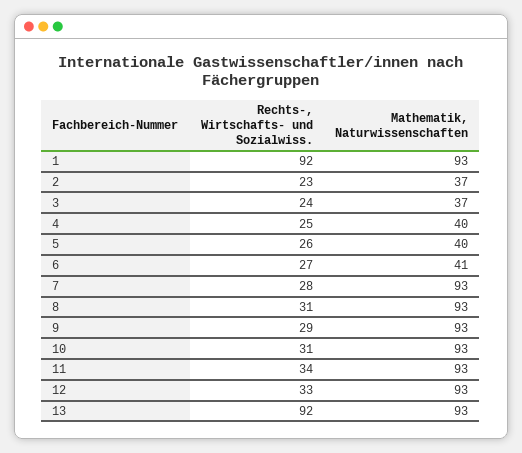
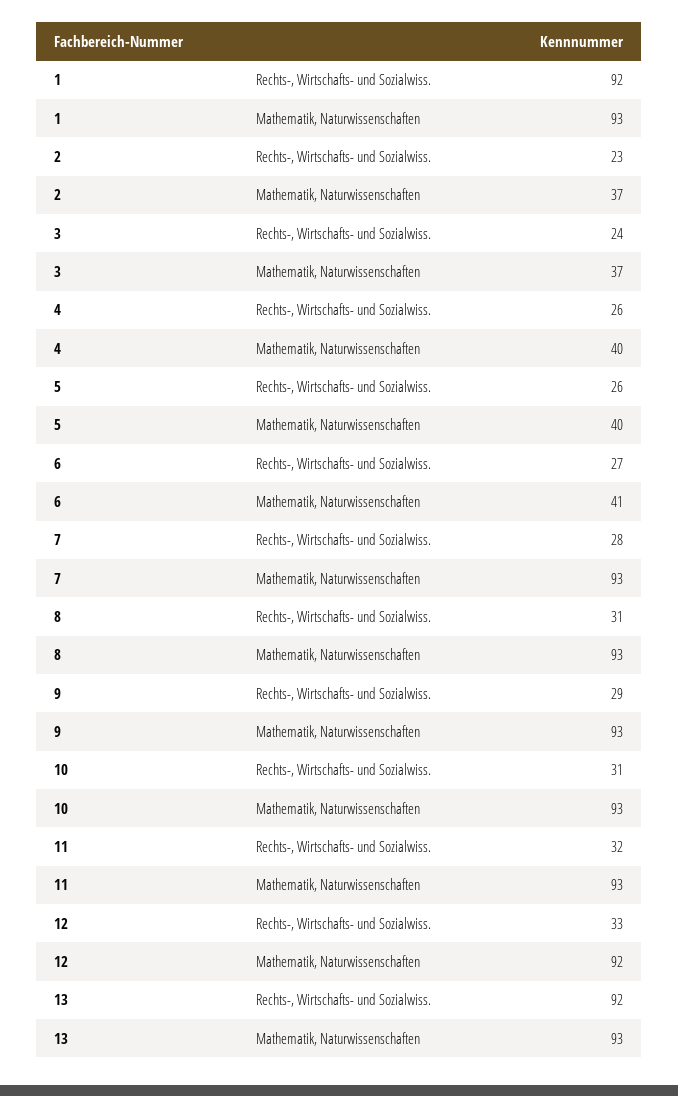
  {
    "Rechts-, Wirtschafts- und Sozialwiss.": {
      "1": 92,
      "2": 23,
      "3": 24,
-     "4": 25,
+     "4": 26,
      "5": 26,
      "6": 27,
      "7": 28,
      "8": 31,
      "9": 29,
      "10": 31,
-     "11": 34,
+     "11": 32,
      "12": 33,
      "13": 92
    },
    "Mathematik, Naturwissenschaften": {
      "1": 93,
      "2": 37,
      "3": 37,
      "4": 40,
      "5": 40,
      "6": 41,
      "7": 93,
      "8": 93,
      "9": 93,
      "10": 93,
      "11": 93,
-     "12": 93,
+     "12": 92,
      "13": 93
    }
  }

